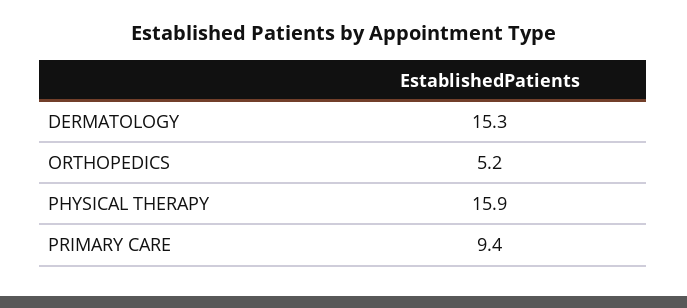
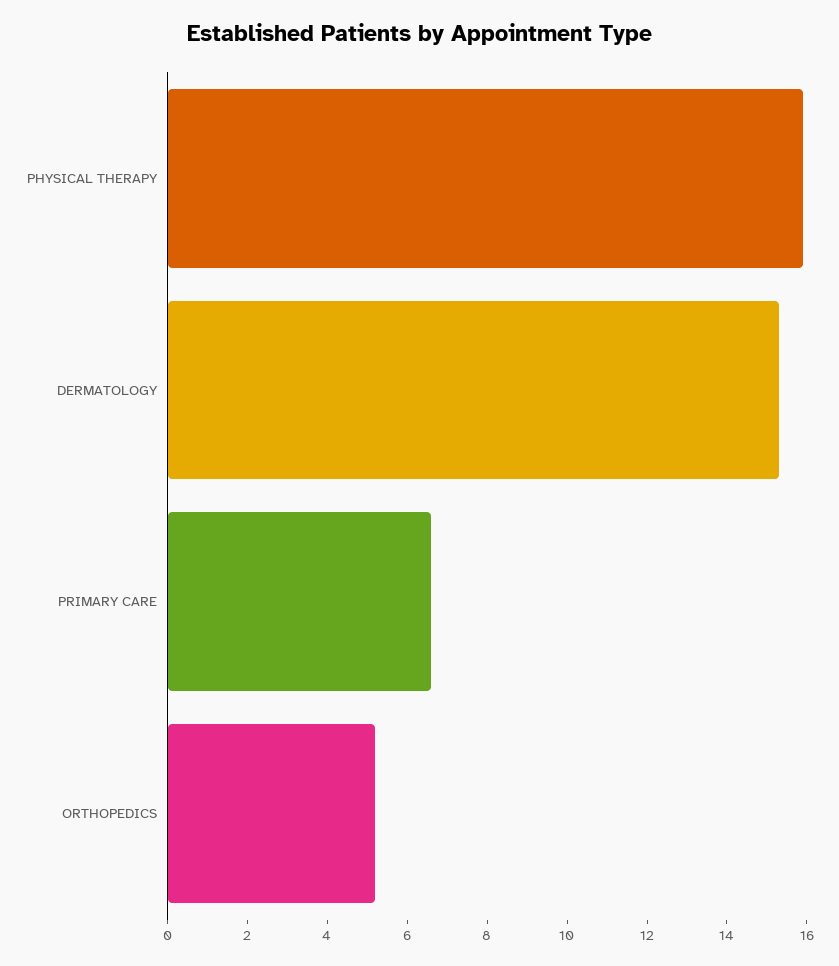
  {
    "DERMATOLOGY": 15.3,
    "ORTHOPEDICS": 5.2,
    "PHYSICAL THERAPY": 15.9,
-   "PRIMARY CARE": 9.4
+   "PRIMARY CARE": 6.5
  }

